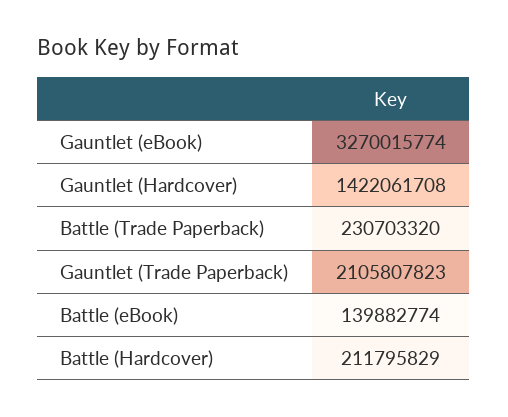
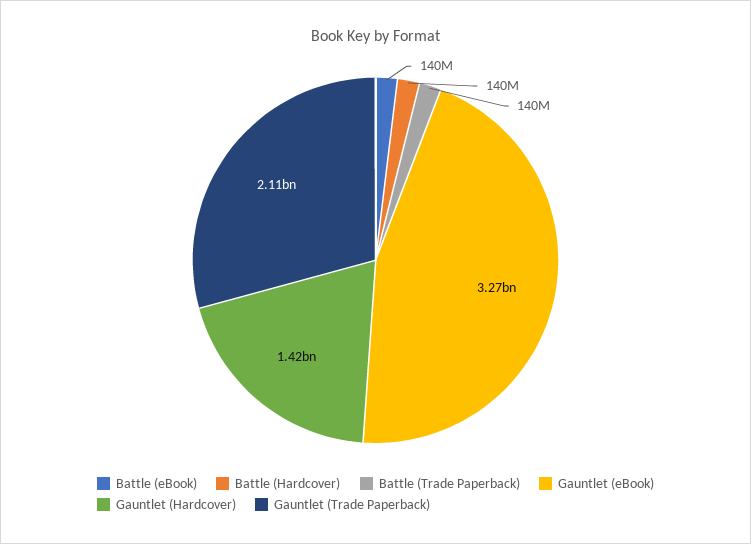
  {
    "Gauntlet (eBook)": 3270015774,
    "Gauntlet (Hardcover)": 1422061708,
-   "Battle (Trade Paperback)": 230703320,
+   "Battle (Trade Paperback)": 140000000,
    "Gauntlet (Trade Paperback)": 2105807823,
    "Battle (eBook)": 139882774,
-   "Battle (Hardcover)": 211795829
+   "Battle (Hardcover)": 140000000
  }

